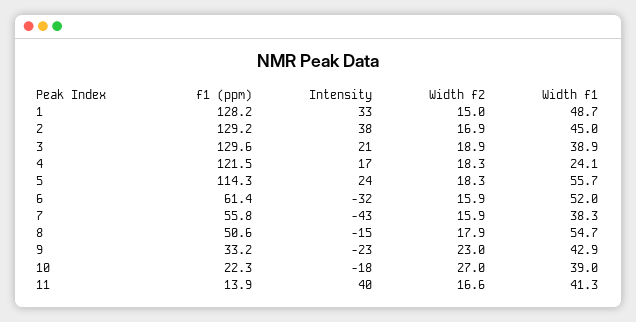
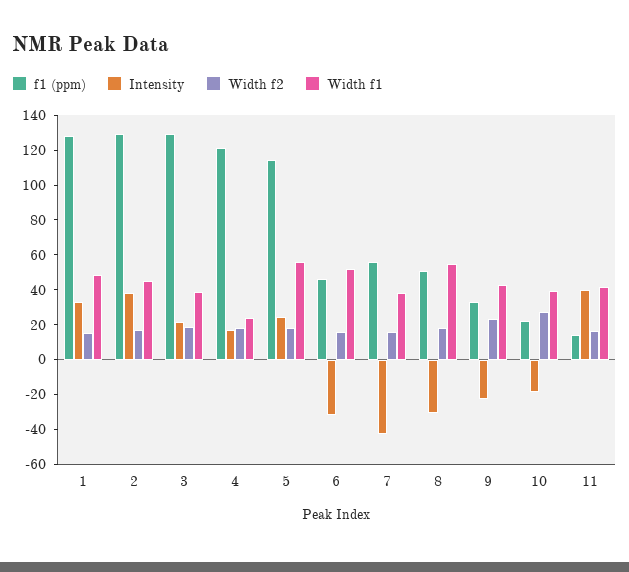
  {
    "f1 (ppm)": {
      "1": 128.2,
      "2": 129.2,
      "3": 129.6,
      "4": 121.5,
      "5": 114.3,
-     "6": 61.4,
+     "6": 45,
      "7": 55.8,
      "8": 50.6,
      "9": 33.2,
      "10": 22.3,
      "11": 13.9
    },
    "Intensity": {
      "1": 33,
      "2": 38,
      "3": 21,
      "4": 17,
      "5": 24,
      "6": -32,
      "7": -43,
-     "8": -15,
+     "8": -30,
      "9": -23,
      "10": -18,
      "11": 40
    },
    "Width f2": {
      "1": 15,
      "2": 16.9,
      "3": 18.9,
      "4": 18.3,
      "5": 18.3,
      "6": 15.9,
      "7": 15.9,
      "8": 17.9,
      "9": 23,
      "10": 27,
      "11": 16.6
    },
    "Width f1": {
      "1": 48.7,
      "2": 45,
      "3": 38.9,
      "4": 24.1,
      "5": 55.7,
      "6": 52,
      "7": 38.3,
      "8": 54.7,
      "9": 42.9,
      "10": 39,
      "11": 41.3
    }
  }

